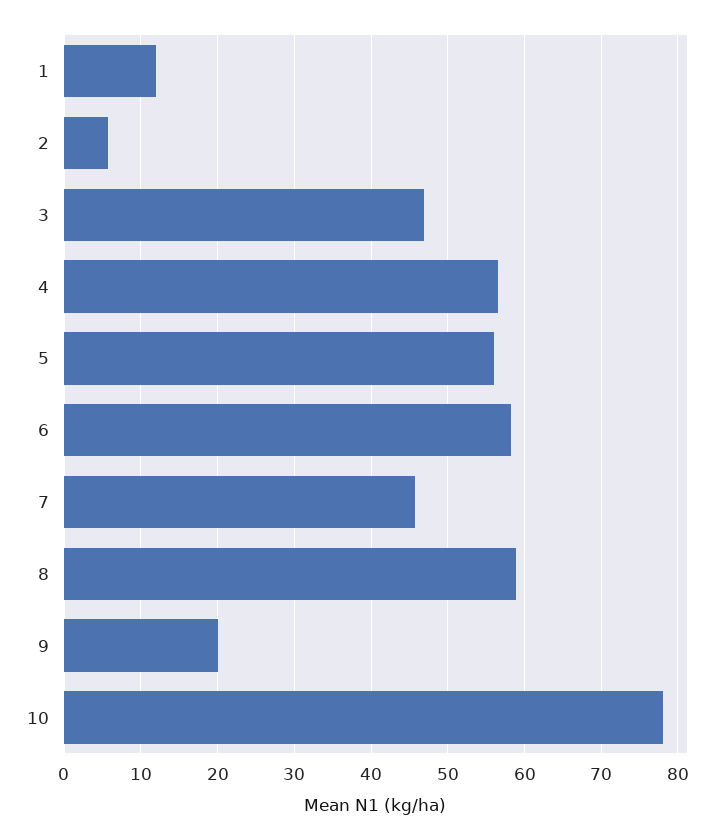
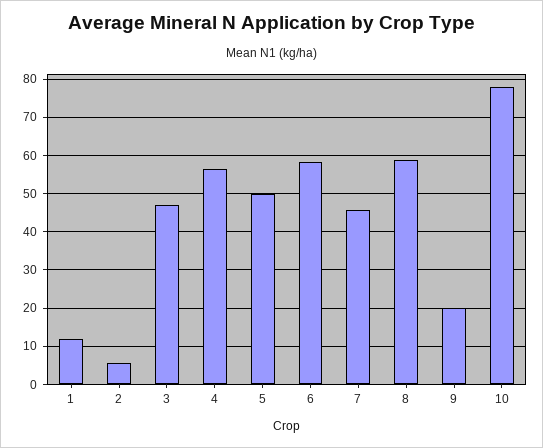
  {
    "1": 12,
    "2": 6,
    "3": 47,
    "4": 57,
-   "5": 56,
+   "5": 50,
    "6": 58,
    "7": 46,
    "8": 59,
    "9": 20,
    "10": 78
  }

